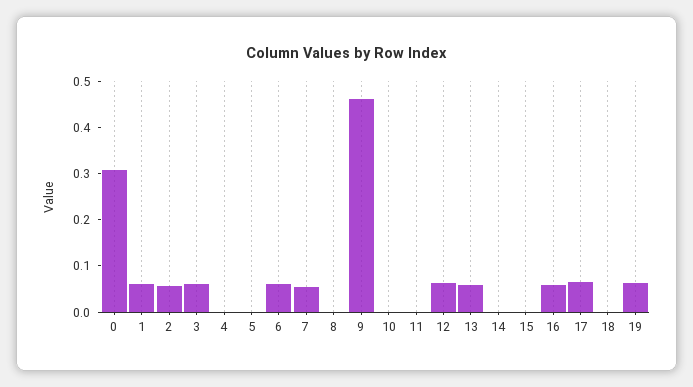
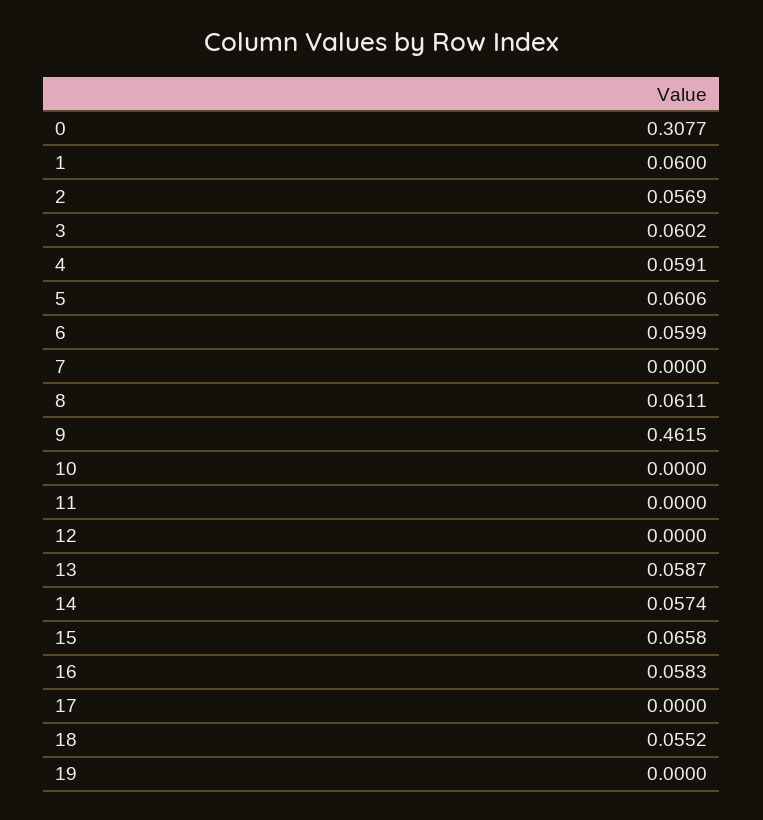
  {
    "0": 0.3077,
    "1": 0.06,
    "2": 0.0569,
    "3": 0.0602,
-   "4": 0,
+   "4": 0.0591,
-   "5": 0,
+   "5": 0.0606,
    "6": 0.0599,
-   "7": 0.06,
+   "7": 0,
-   "8": 0,
+   "8": 0.0611,
    "9": 0.4615,
    "10": 0,
    "11": 0,
-   "12": 0.06,
+   "12": 0,
    "13": 0.0587,
-   "14": 0,
+   "14": 0.0574,
-   "15": 0,
+   "15": 0.0658,
    "16": 0.0583,
-   "17": 0.06,
+   "17": 0,
-   "18": 0,
+   "18": 0.0552,
-   "19": 0.06
+   "19": 0
  }

